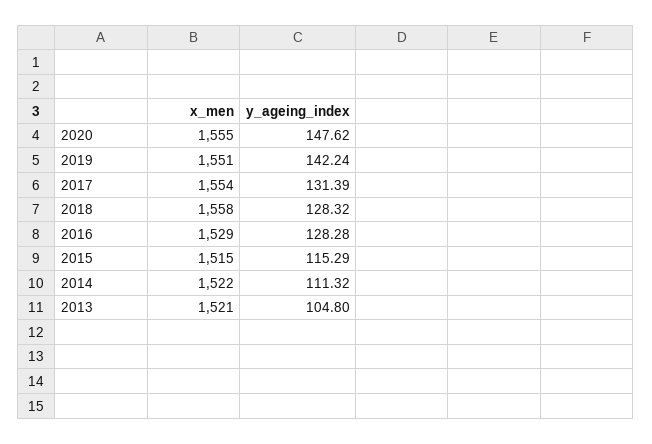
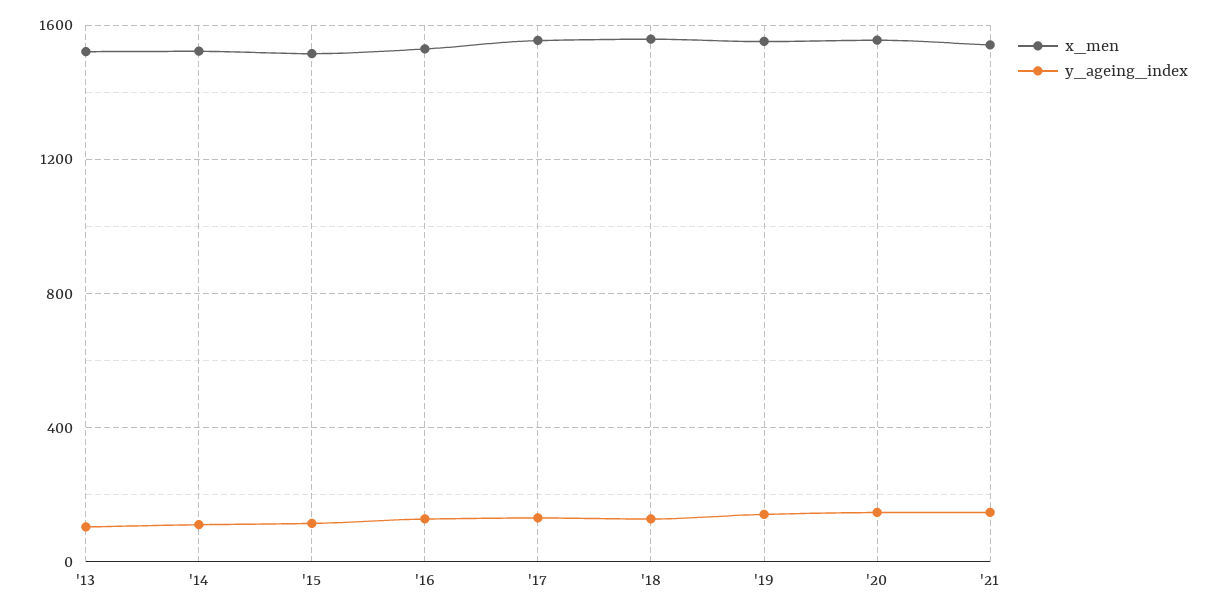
  {
    "x_men": {
      "2020": 1555,
      "2019": 1551,
      "2017": 1554,
      "2018": 1558,
      "2016": 1529,
      "2015": 1515,
      "2014": 1522,
-     "2013": 1521
+     "2013": 1521,
+     "'21": 1550
    },
    "y_ageing_index": {
      "2020": 147.62,
      "2019": 142.24,
      "2017": 131.39,
      "2018": 128.32,
      "2016": 128.28,
      "2015": 115.29,
      "2014": 111.32,
-     "2013": 104.8
+     "2013": 104.8,
+     "'21": 150
    }
  }

